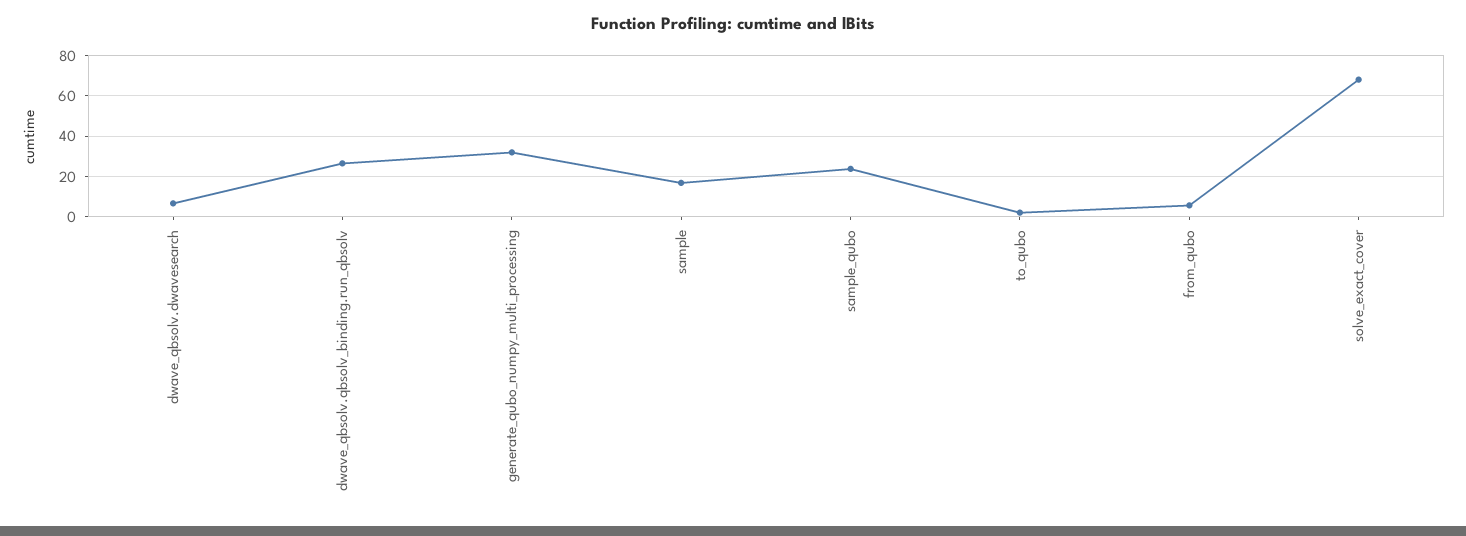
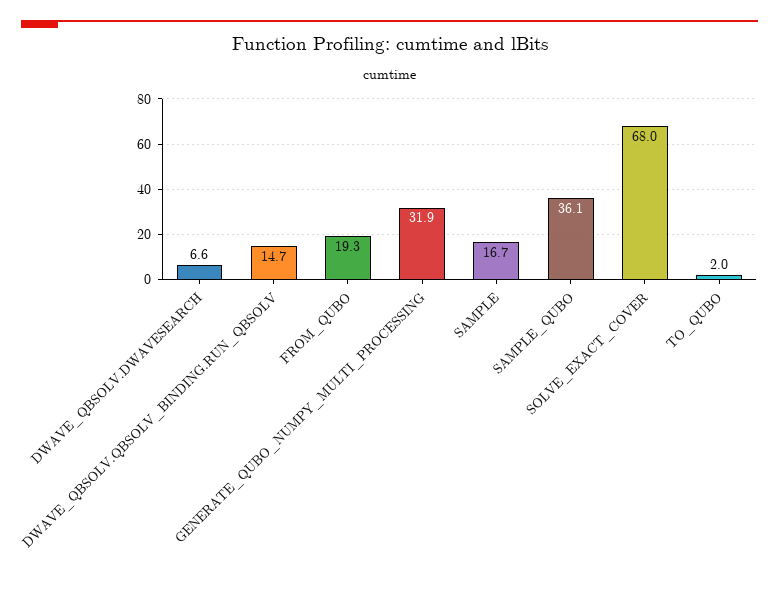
  {
    "dwave_qbsolv.dwavesearch": 6.6,
-   "dwave_qbsolv.qbsolv_binding.run_qbsolv": 25,
+   "dwave_qbsolv.qbsolv_binding.run_qbsolv": 14.7,
    "generate_qubo_numpy_multi_processing": 31.9,
    "sample": 16.7,
-   "sample_qubo": 25,
+   "sample_qubo": 36.1,
    "to_qubo": 2,
-   "from_qubo": 5,
+   "from_qubo": 19.3,
    "solve_exact_cover": 68
  }

